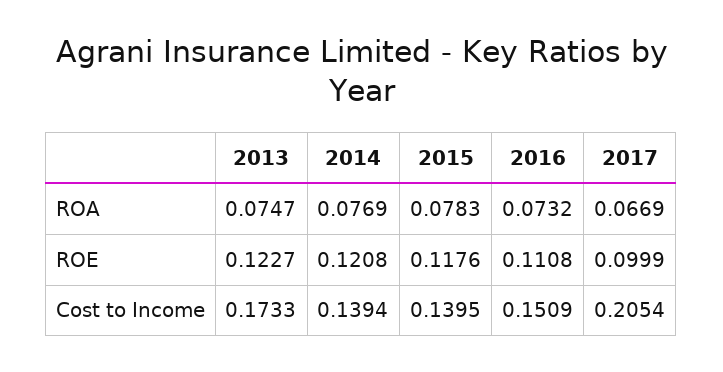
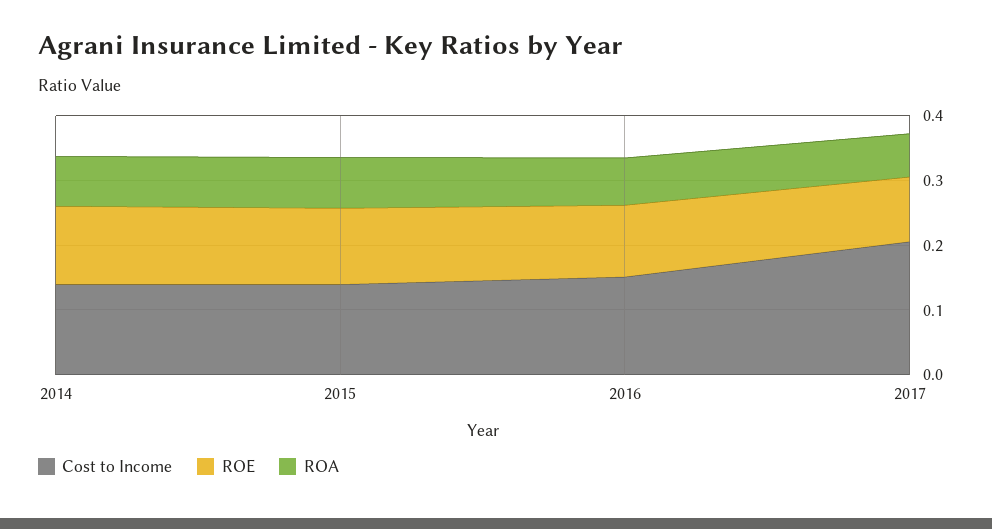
  {
    "ROA": {
-     "2013": 0.0747,
      "2014": 0.0769,
      "2015": 0.0783,
      "2016": 0.0732,
      "2017": 0.0669
    },
    "ROE": {
-     "2013": 0.1227,
      "2014": 0.1208,
      "2015": 0.1176,
      "2016": 0.1108,
      "2017": 0.0999
    },
    "Cost to Income": {
-     "2013": 0.1733,
      "2014": 0.1394,
      "2015": 0.1395,
      "2016": 0.1509,
      "2017": 0.2054
    }
  }

